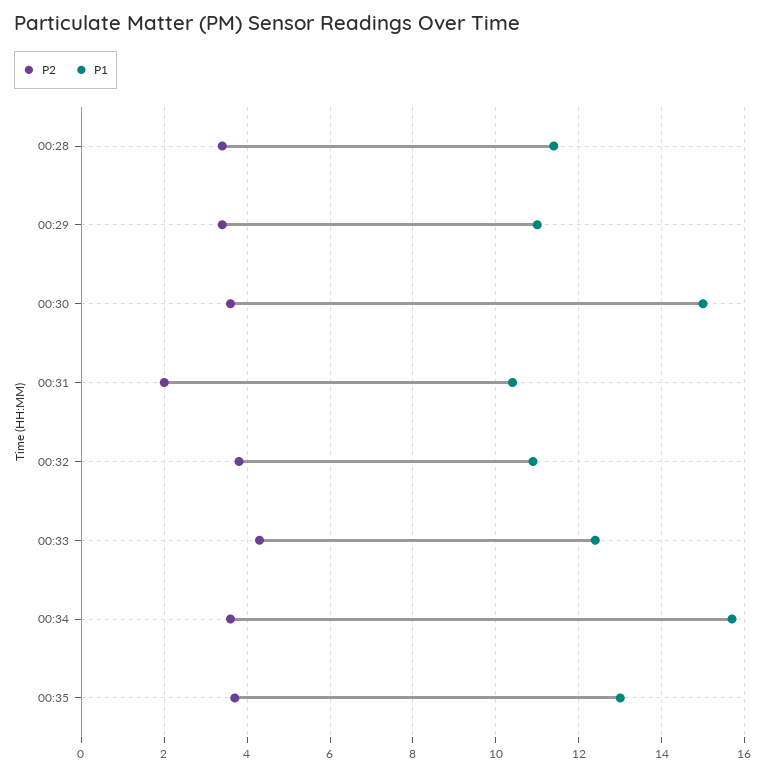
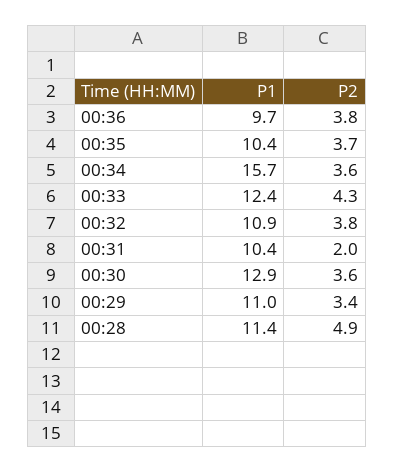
  {
    "P2": {
-     "00:28": 3.5,
+     "00:28": 4.9,
      "00:29": 3.4,
      "00:30": 3.6,
      "00:31": 2,
      "00:32": 3.8,
      "00:33": 4.3,
      "00:34": 3.6,
-     "00:35": 3.7
+     "00:35": 3.7,
+     "00:36": 3.8
    },
    "P1": {
      "00:28": 11.4,
      "00:29": 11,
-     "00:30": 15,
+     "00:30": 12.9,
      "00:31": 10.4,
      "00:32": 10.9,
      "00:33": 12.4,
      "00:34": 15.7,
-     "00:35": 13
+     "00:35": 10.4,
+     "00:36": 9.7
    }
  }

